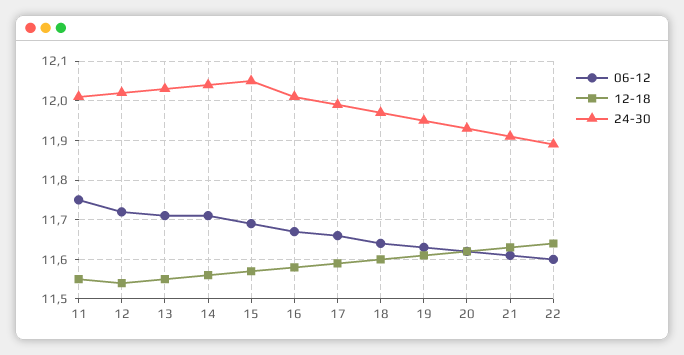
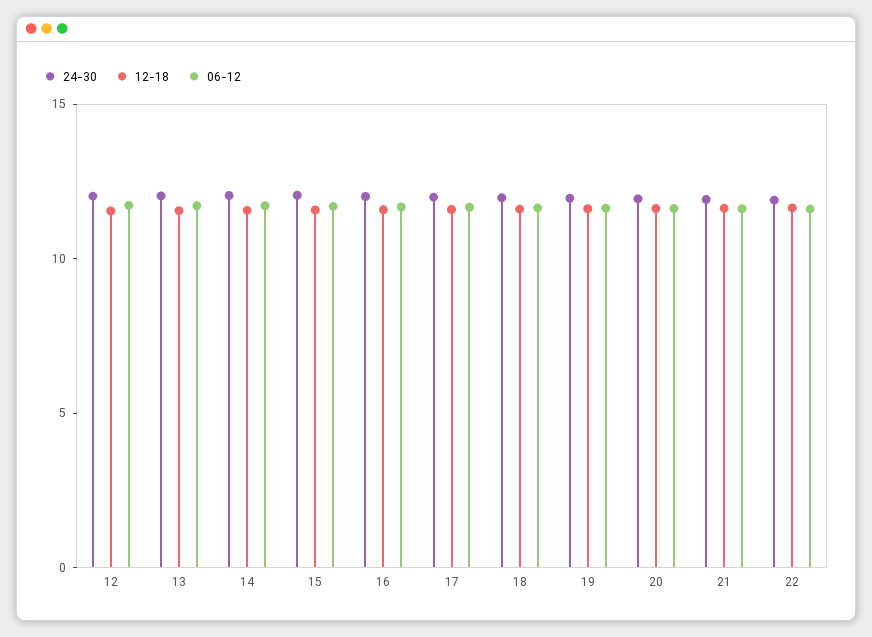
  {
    "06-12": {
-     "11": 11.75,
      "12": 11.7,
      "13": 11.7,
      "14": 11.7,
      "15": 11.7,
      "16": 11.65,
      "17": 11.65,
      "18": 11.65,
      "19": 11.65,
      "20": 11.6,
      "21": 11.6,
      "22": 11.6
    },
    "12-18": {
-     "11": 11.55,
      "12": 11.55,
      "13": 11.55,
      "14": 11.55,
      "15": 11.55,
      "16": 11.6,
      "17": 11.6,
      "18": 11.6,
      "19": 11.6,
      "20": 11.6,
      "21": 11.65,
      "22": 11.65
    },
    "24-30": {
-     "11": 12,
      "12": 12,
      "13": 12.05,
      "14": 12.05,
      "15": 12.05,
      "16": 12,
      "17": 12,
      "18": 11.95,
      "19": 11.95,
      "20": 11.95,
      "21": 11.9,
      "22": 11.9
    }
  }

